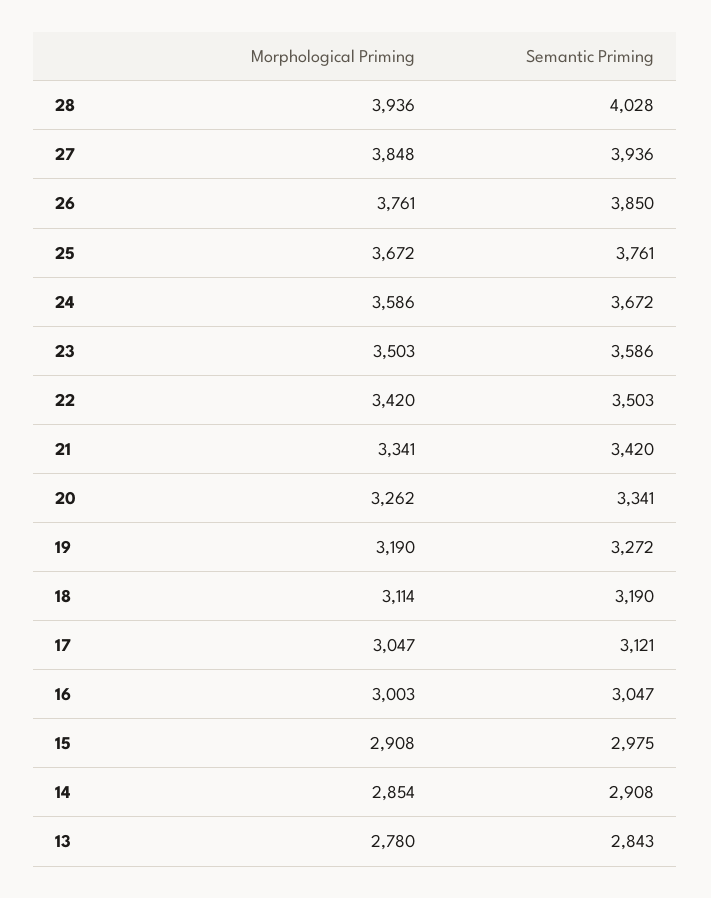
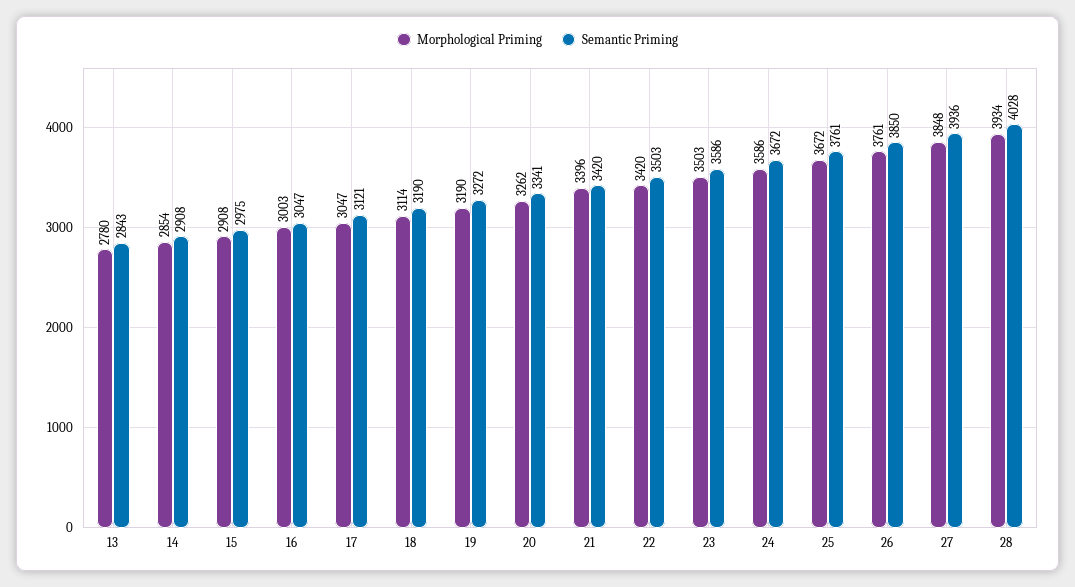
  {
    "Morphological Priming": {
-     "28": 3936,
+     "28": 3934,
      "27": 3848,
      "26": 3761,
      "25": 3672,
      "24": 3586,
      "23": 3503,
      "22": 3420,
-     "21": 3341,
+     "21": 3396,
      "20": 3262,
      "19": 3190,
      "18": 3114,
      "17": 3047,
      "16": 3003,
      "15": 2908,
      "14": 2854,
      "13": 2780
    },
    "Semantic Priming": {
      "28": 4028,
      "27": 3936,
      "26": 3850,
      "25": 3761,
      "24": 3672,
      "23": 3586,
      "22": 3503,
      "21": 3420,
      "20": 3341,
      "19": 3272,
      "18": 3190,
      "17": 3121,
      "16": 3047,
      "15": 2975,
      "14": 2908,
      "13": 2843
    }
  }

